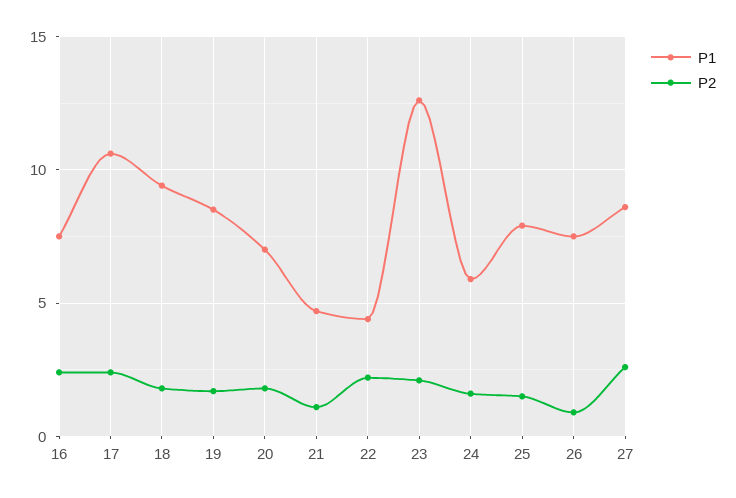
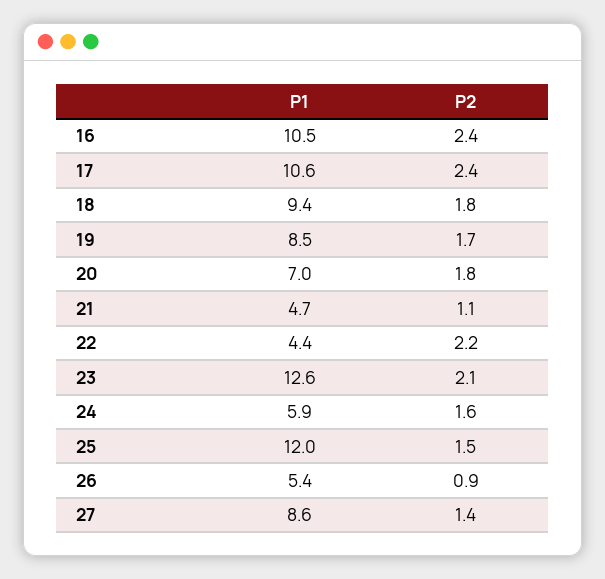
  {
    "P1": {
-     "16": 7.5,
+     "16": 10.5,
      "17": 10.6,
      "18": 9.4,
      "19": 8.5,
      "20": 7,
      "21": 4.7,
      "22": 4.4,
      "23": 12.6,
      "24": 5.9,
-     "25": 8,
+     "25": 12,
-     "26": 7.5,
+     "26": 5.4,
      "27": 8.6
    },
    "P2": {
      "16": 2.4,
      "17": 2.4,
      "18": 1.8,
      "19": 1.7,
      "20": 1.8,
      "21": 1.1,
      "22": 2.2,
      "23": 2.1,
      "24": 1.6,
      "25": 1.5,
      "26": 0.9,
-     "27": 2.5
+     "27": 1.4
    }
  }

